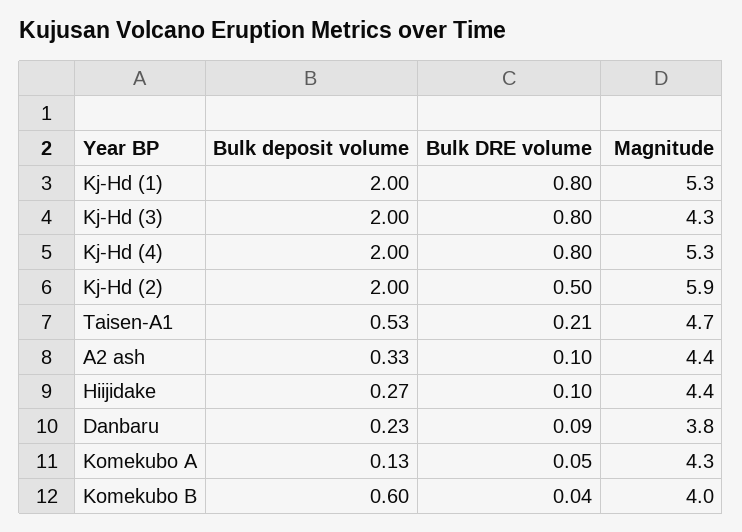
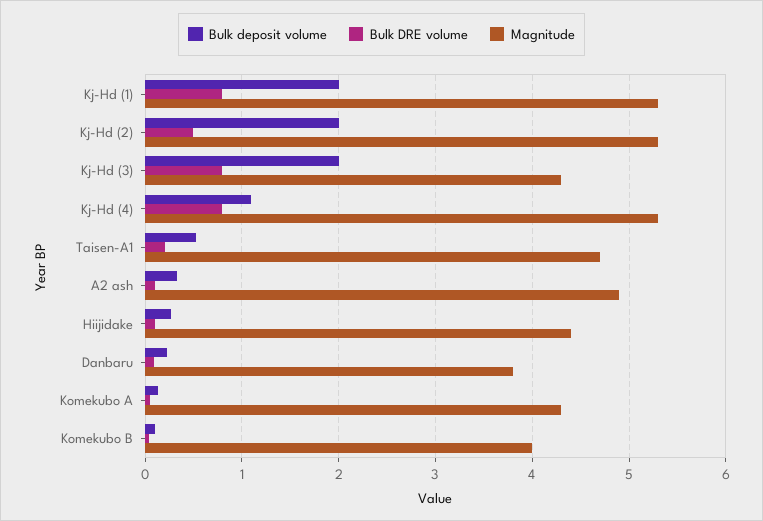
  {
    "Bulk deposit volume": {
      "Kj-Hd (1)": 2,
      "Kj-Hd (3)": 2,
-     "Kj-Hd (4)": 2,
+     "Kj-Hd (4)": 1.1,
      "Kj-Hd (2)": 2,
      "Taisen-A1": 0.53,
      "A2 ash": 0.33,
      "Hiijidake": 0.27,
      "Danbaru": 0.23,
      "Komekubo A": 0.13,
-     "Komekubo B": 0.6
+     "Komekubo B": 0.1
    },
    "Bulk DRE volume": {
      "Kj-Hd (1)": 0.8,
      "Kj-Hd (3)": 0.8,
      "Kj-Hd (4)": 0.8,
      "Kj-Hd (2)": 0.5,
      "Taisen-A1": 0.21,
      "A2 ash": 0.1,
      "Hiijidake": 0.1,
      "Danbaru": 0.09,
      "Komekubo A": 0.05,
      "Komekubo B": 0.04
    },
    "Magnitude": {
      "Kj-Hd (1)": 5.3,
      "Kj-Hd (3)": 4.3,
      "Kj-Hd (4)": 5.3,
-     "Kj-Hd (2)": 5.9,
+     "Kj-Hd (2)": 5.3,
      "Taisen-A1": 4.7,
-     "A2 ash": 4.4,
+     "A2 ash": 4.9,
      "Hiijidake": 4.4,
      "Danbaru": 3.8,
      "Komekubo A": 4.3,
      "Komekubo B": 4
    }
  }

